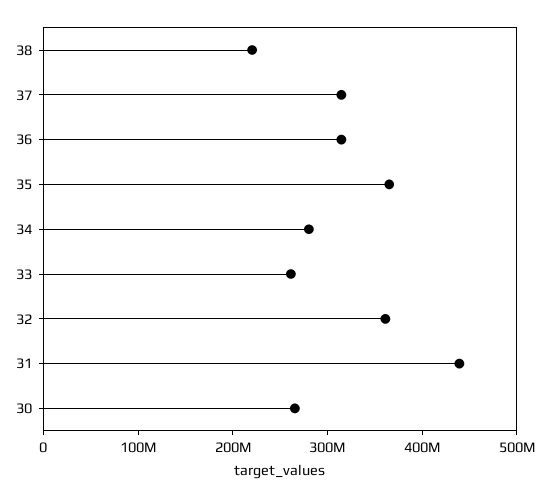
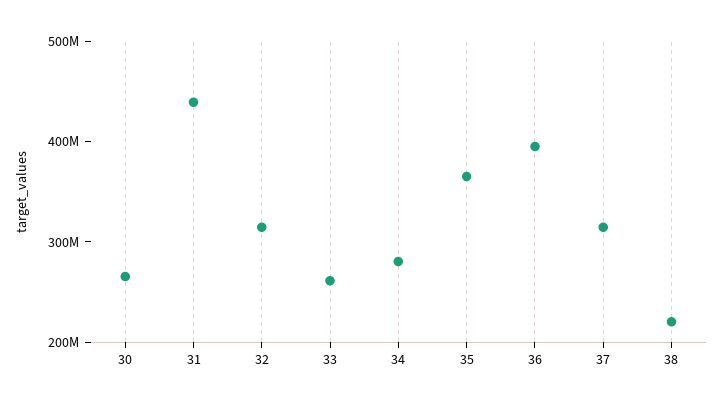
  {
    "38": 220000000,
    "37": 320000000,
-   "36": 320000000,
+   "36": 400000000,
    "35": 360000000,
    "34": 280000000,
    "33": 260000000,
-   "32": 360000000,
+   "32": 320000000,
    "31": 440000000,
    "30": 260000000
  }

